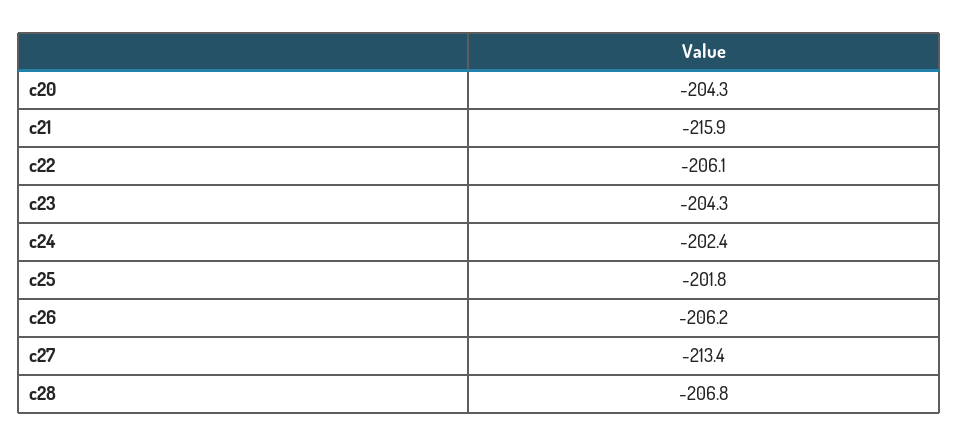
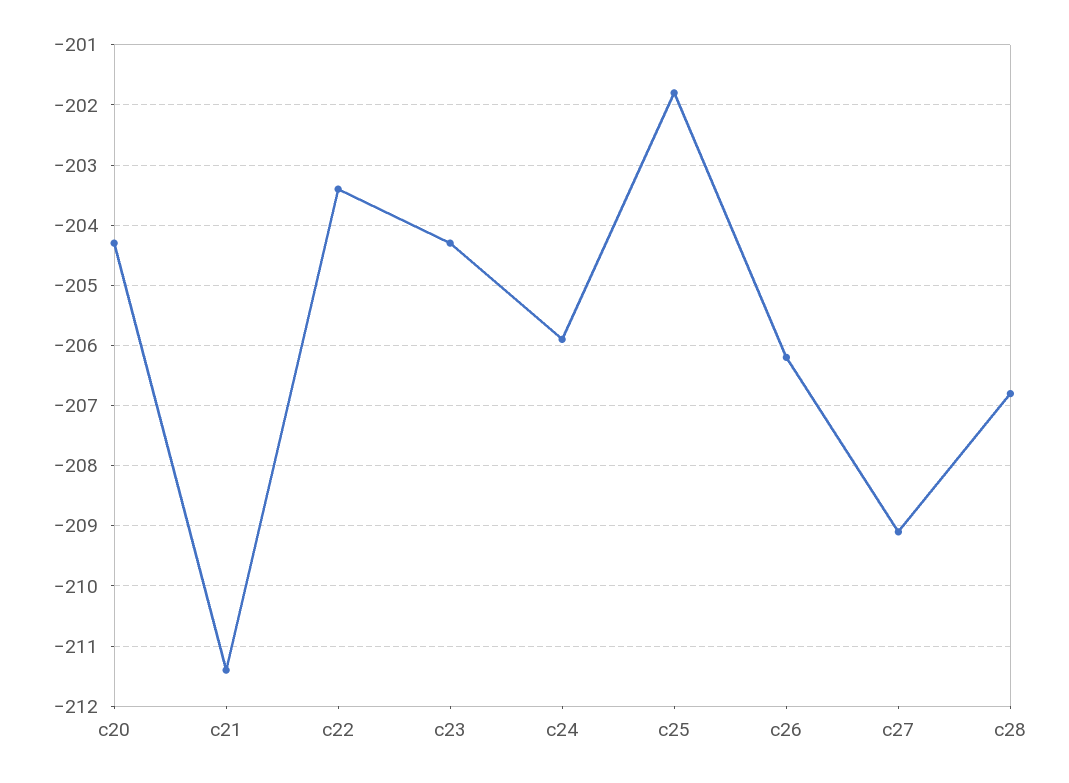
  {
    "c20": -204.3,
-   "c21": -215.9,
+   "c21": -211.4,
-   "c22": -206.1,
+   "c22": -203.4,
    "c23": -204.3,
-   "c24": -202.4,
+   "c24": -205.9,
    "c25": -201.8,
    "c26": -206.2,
-   "c27": -213.4,
+   "c27": -209.1,
    "c28": -206.8
  }

